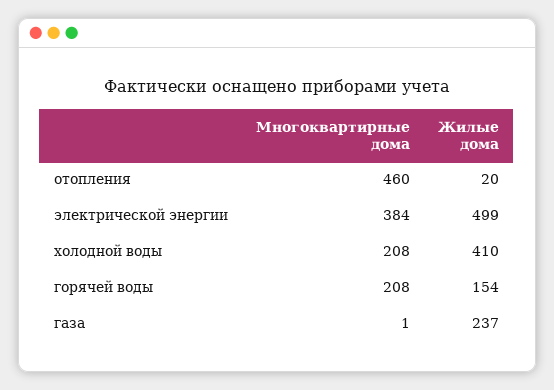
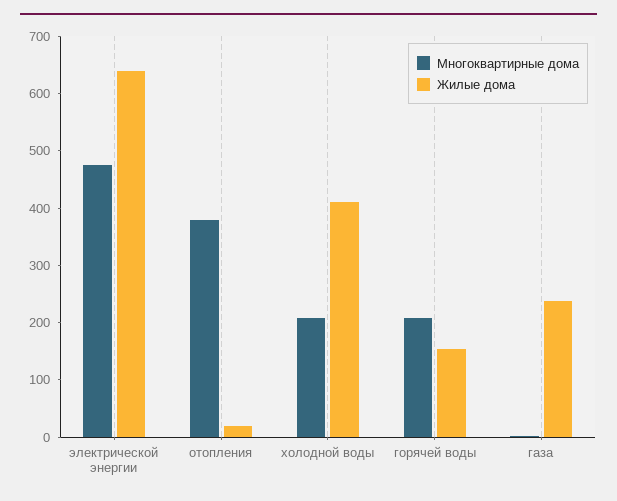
  {
    "Многоквартирные дома": {
-     "отопления": 460,
+     "отопления": 380,
-     "электрической энергии": 384,
+     "электрической энергии": 480,
      "холодной воды": 208,
      "горячей воды": 208,
      "газа": 1
    },
    "Жилые дома": {
      "отопления": 20,
-     "электрической энергии": 499,
+     "электрической энергии": 640,
      "холодной воды": 410,
      "горячей воды": 154,
      "газа": 237
    }
  }

